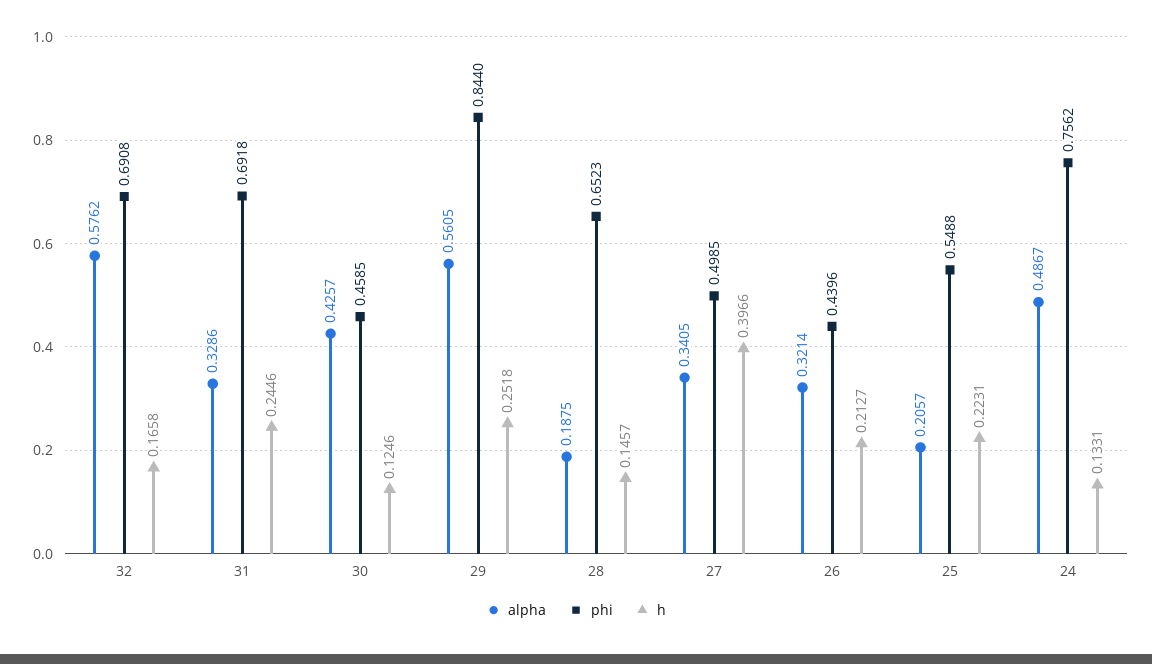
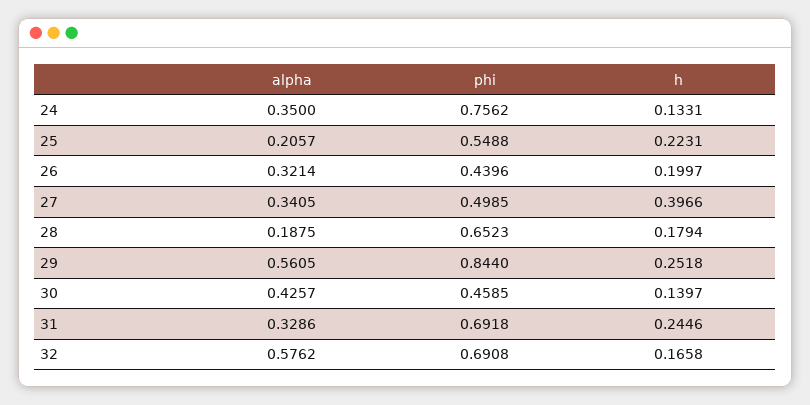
  {
    "alpha": {
      "32": 0.5762,
      "31": 0.3286,
      "30": 0.4257,
      "29": 0.5605,
      "28": 0.1875,
      "27": 0.3405,
      "26": 0.3214,
      "25": 0.2057,
-     "24": 0.4867
+     "24": 0.35
    },
    "phi": {
      "32": 0.6908,
      "31": 0.6918,
      "30": 0.4585,
      "29": 0.844,
      "28": 0.6523,
      "27": 0.4985,
      "26": 0.4396,
      "25": 0.5488,
      "24": 0.7562
    },
    "h": {
      "32": 0.1658,
      "31": 0.2446,
-     "30": 0.1246,
+     "30": 0.1397,
      "29": 0.2518,
-     "28": 0.1457,
+     "28": 0.1794,
      "27": 0.3966,
-     "26": 0.2127,
+     "26": 0.1997,
      "25": 0.2231,
      "24": 0.1331
    }
  }

